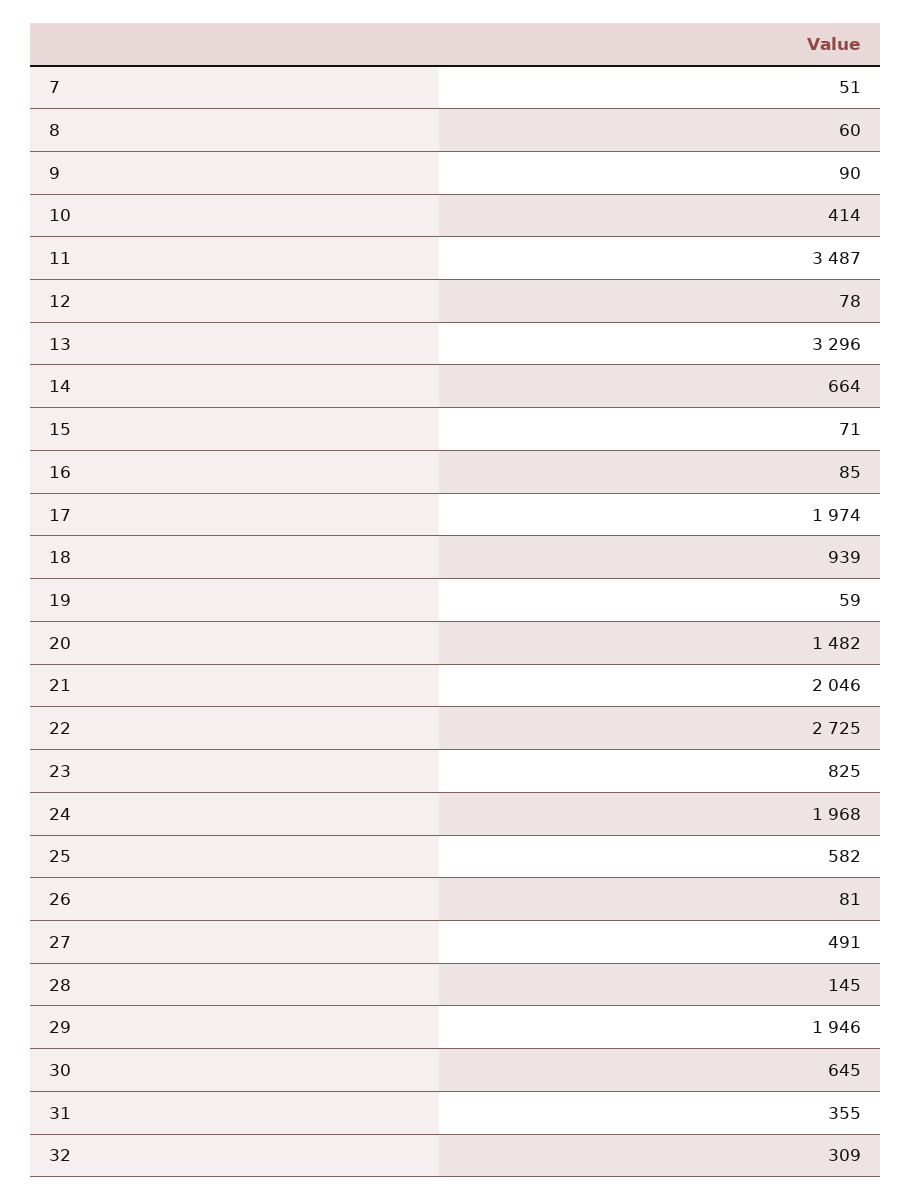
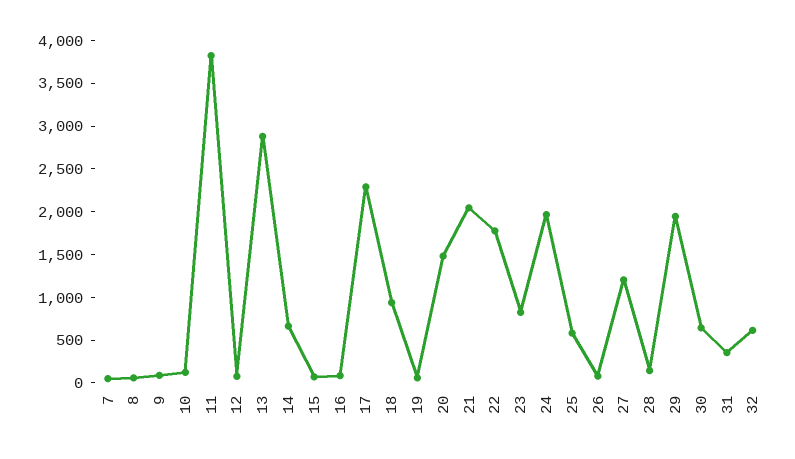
  {
    "7": 51,
    "8": 60,
    "9": 90,
-   "10": 414,
+   "10": 100,
-   "11": 3487,
+   "11": 3800,
    "12": 78,
-   "13": 3296,
+   "13": 2900,
    "14": 664,
    "15": 71,
    "16": 85,
-   "17": 1974,
+   "17": 2300,
    "18": 939,
    "19": 59,
    "20": 1482,
    "21": 2046,
-   "22": 2725,
+   "22": 1800,
    "23": 825,
    "24": 1968,
    "25": 582,
    "26": 81,
-   "27": 491,
+   "27": 1200,
    "28": 145,
    "29": 1946,
    "30": 645,
    "31": 355,
-   "32": 309
+   "32": 600
  }

